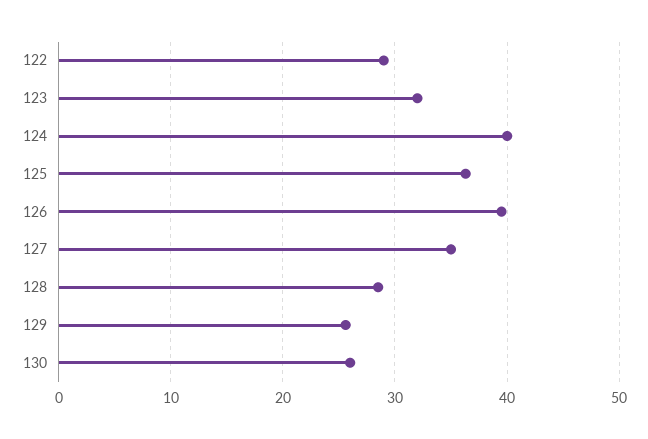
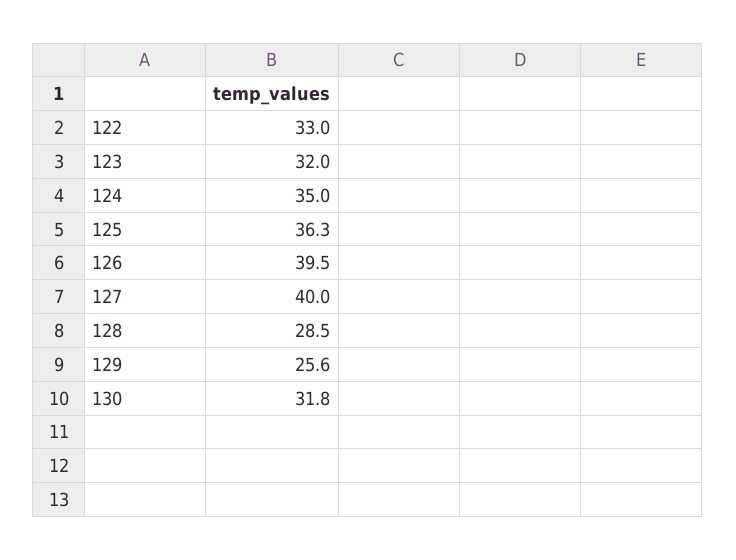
  {
-   "122": 29,
+   "122": 33,
    "123": 32,
-   "124": 40,
+   "124": 35,
    "125": 36.3,
    "126": 39.5,
-   "127": 35,
+   "127": 40,
    "128": 28.5,
    "129": 25.6,
-   "130": 26
+   "130": 31.8
  }

